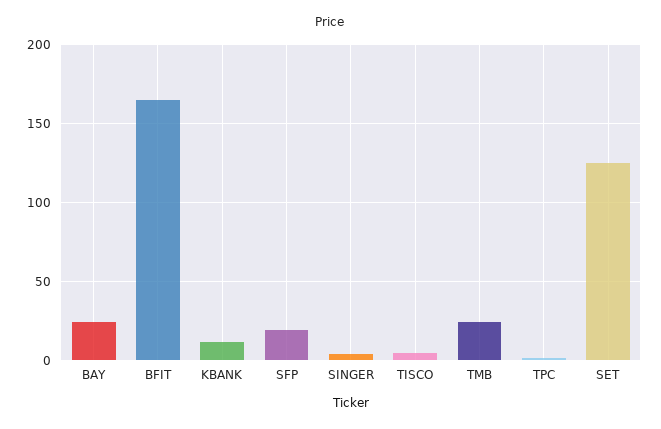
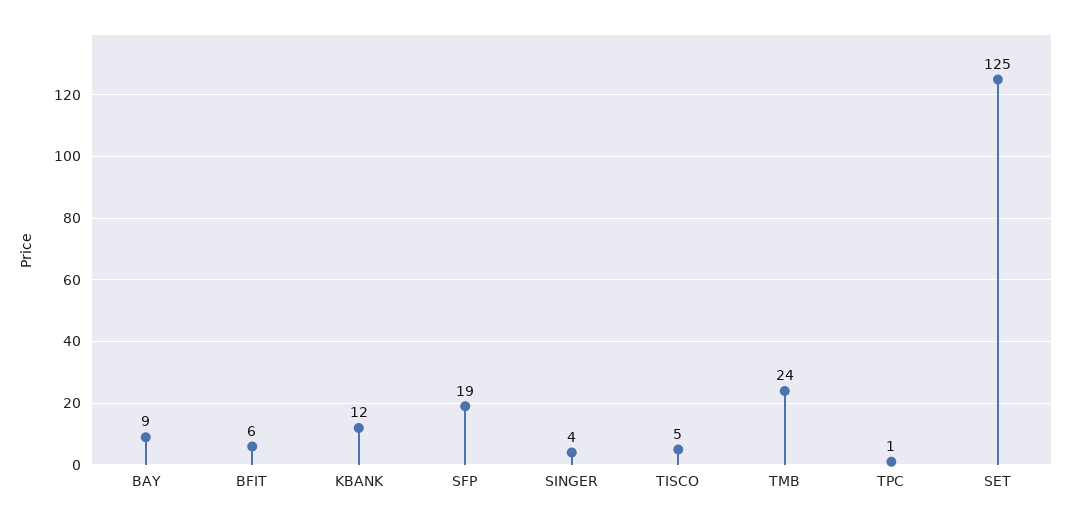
  {
-   "BAY": 25,
+   "BAY": 9,
-   "BFIT": 165,
+   "BFIT": 6,
    "KBANK": 12,
    "SFP": 19,
    "SINGER": 4,
    "TISCO": 5,
    "TMB": 24,
    "TPC": 1,
    "SET": 125
  }

